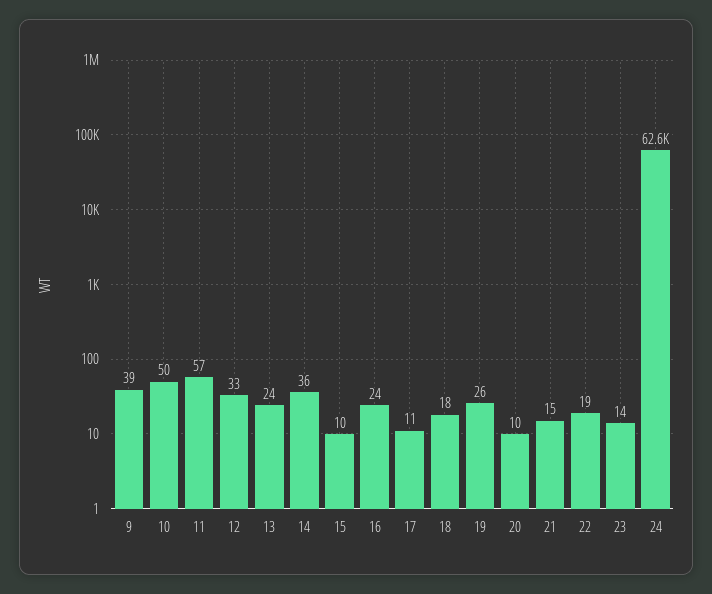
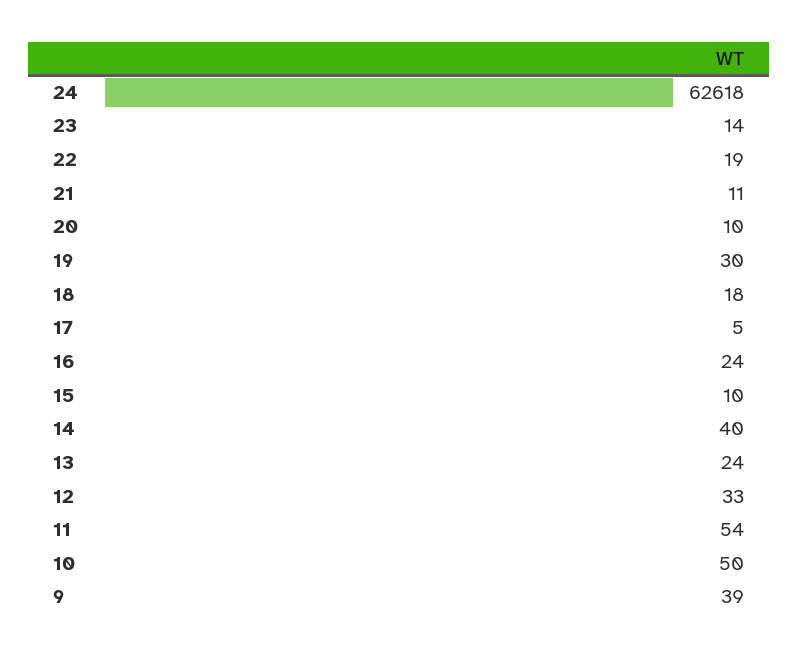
  {
    "9": 39,
    "10": 50,
-   "11": 57,
+   "11": 54,
    "12": 33,
    "13": 24,
-   "14": 36,
+   "14": 40,
    "15": 10,
    "16": 24,
-   "17": 11,
+   "17": 5,
    "18": 18,
-   "19": 26,
+   "19": 30,
    "20": 10,
-   "21": 15,
+   "21": 11,
    "22": 19,
    "23": 14,
    "24": 62618
  }

